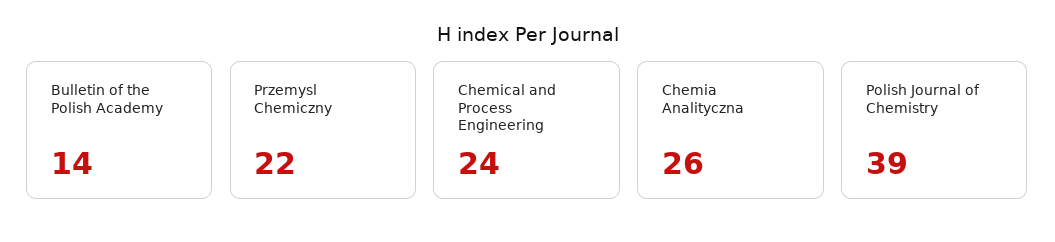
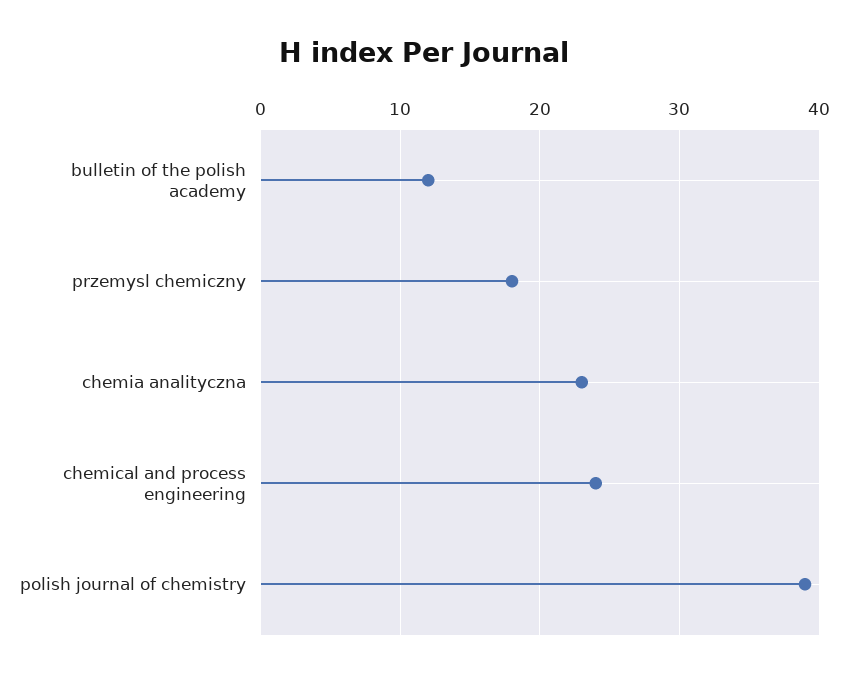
  {
-   "Bulletin of the Polish Academy": 14,
+   "Bulletin of the Polish Academy": 12,
-   "Przemysl Chemiczny": 22,
+   "Przemysl Chemiczny": 18,
    "Chemical and Process Engineering": 24,
-   "Chemia Analityczna": 26,
+   "Chemia Analityczna": 23,
    "Polish Journal of Chemistry": 39
  }

